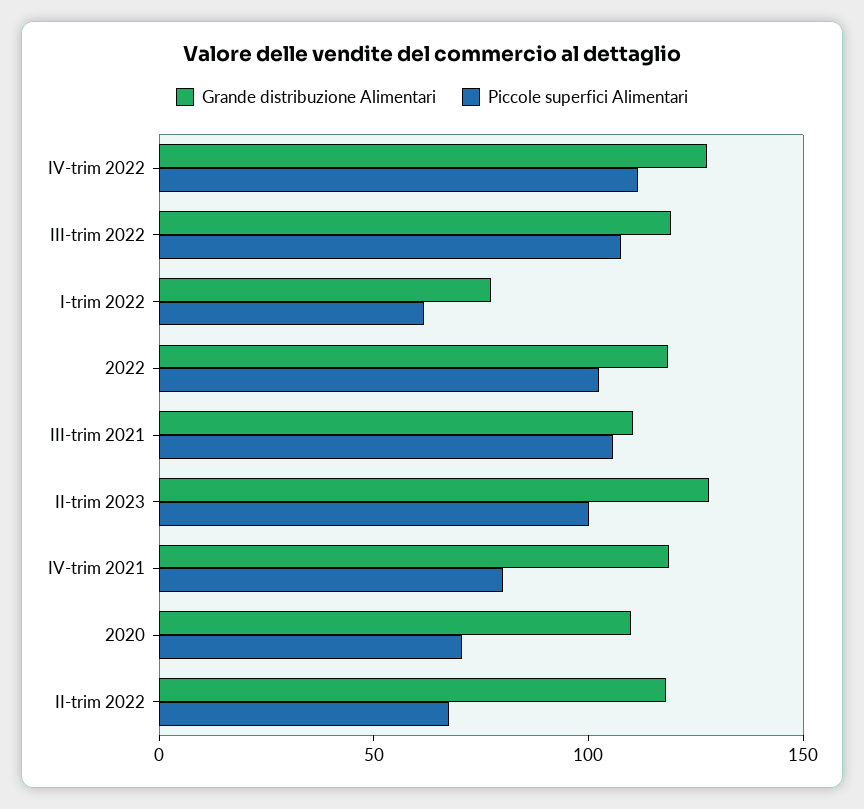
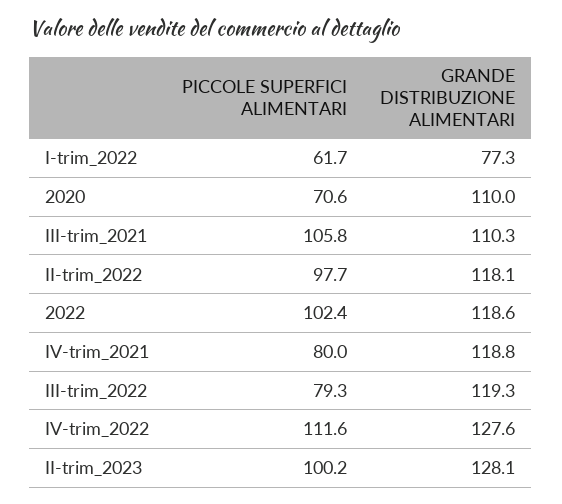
  {
    "Grande distribuzione Alimentari": {
      "IV-trim 2022": 127.6,
      "III-trim 2022": 119.3,
      "I-trim 2022": 77.3,
      "2022": 118.6,
      "III-trim 2021": 110.3,
      "II-trim 2023": 128.1,
      "IV-trim 2021": 118.8,
      "2020": 110,
      "II-trim 2022": 118.1
    },
    "Piccole superfici Alimentari": {
      "IV-trim 2022": 111.6,
-     "III-trim 2022": 110,
+     "III-trim 2022": 79.3,
      "I-trim 2022": 61.7,
      "2022": 102.4,
      "III-trim 2021": 105.8,
      "II-trim 2023": 100.2,
      "IV-trim 2021": 80,
      "2020": 70.6,
-     "II-trim 2022": 70
+     "II-trim 2022": 97.7
    }
  }

